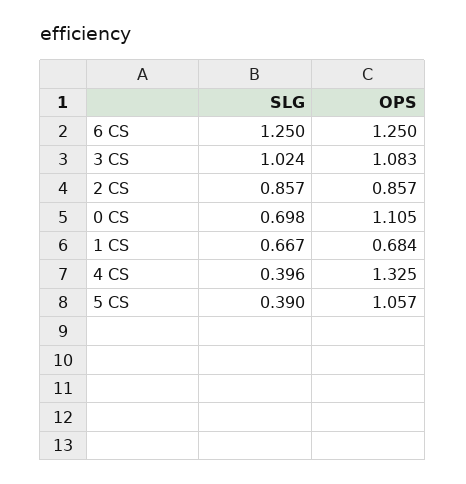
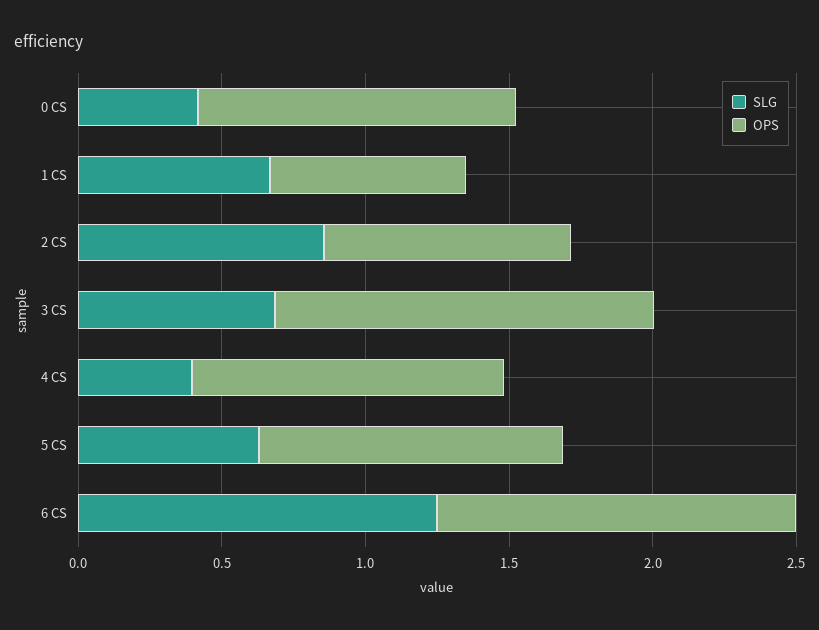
  {
    "SLG": {
      "6 CS": 1.25,
-     "3 CS": 1.024,
+     "3 CS": 0.7,
      "2 CS": 0.857,
-     "0 CS": 0.698,
+     "0 CS": 0.4,
      "1 CS": 0.667,
      "4 CS": 0.396,
-     "5 CS": 0.39
+     "5 CS": 0.6
    },
    "OPS": {
      "6 CS": 1.25,
-     "3 CS": 1.083,
+     "3 CS": 1.3,
      "2 CS": 0.857,
      "0 CS": 1.105,
      "1 CS": 0.684,
-     "4 CS": 1.325,
+     "4 CS": 1.1,
      "5 CS": 1.057
    }
  }

